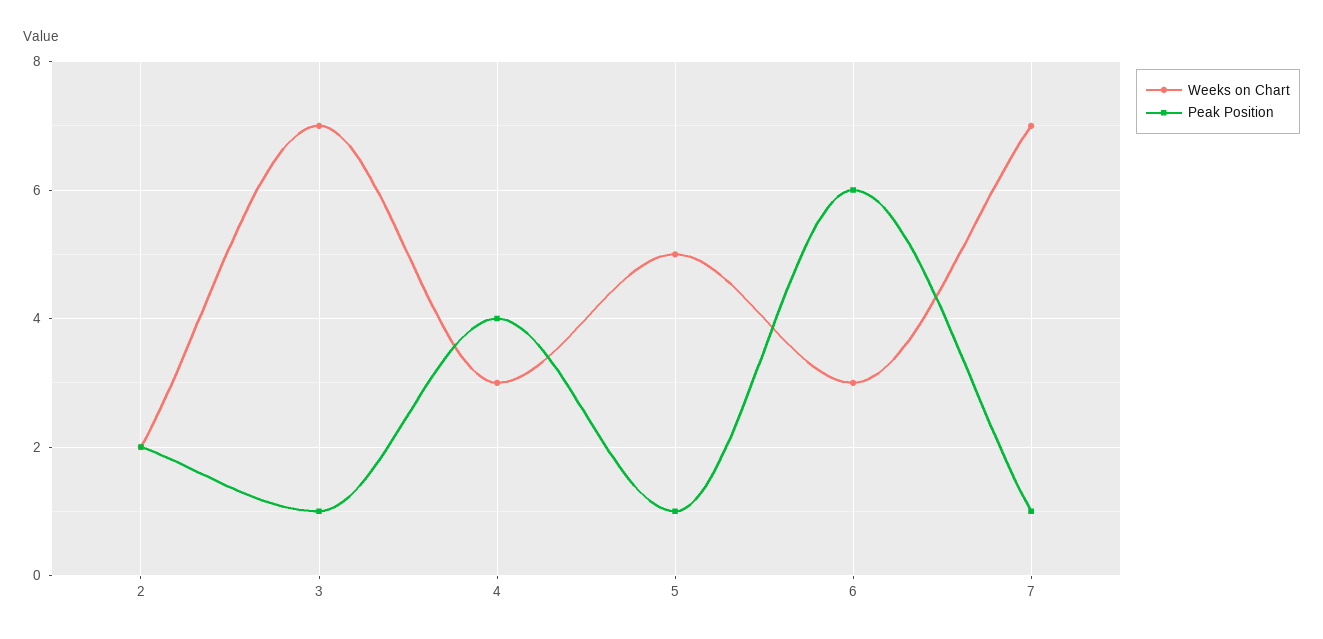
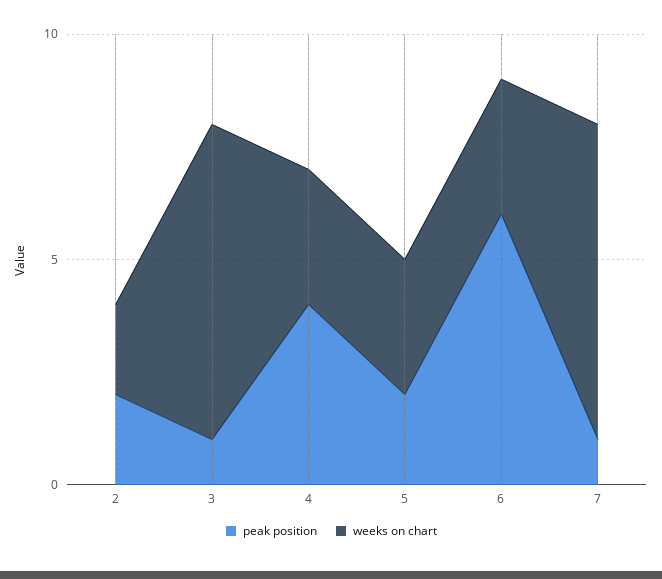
  {
    "Weeks on Chart": {
      "2": 2,
      "3": 7,
      "4": 3,
-     "5": 5,
+     "5": 3,
      "6": 3,
      "7": 7
    },
    "Peak Position": {
      "2": 2,
      "3": 1,
      "4": 4,
-     "5": 1,
+     "5": 2,
      "6": 6,
      "7": 1
    }
  }

